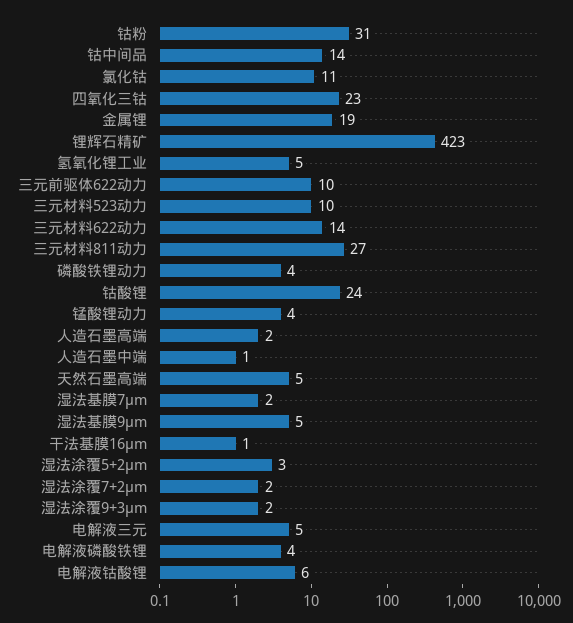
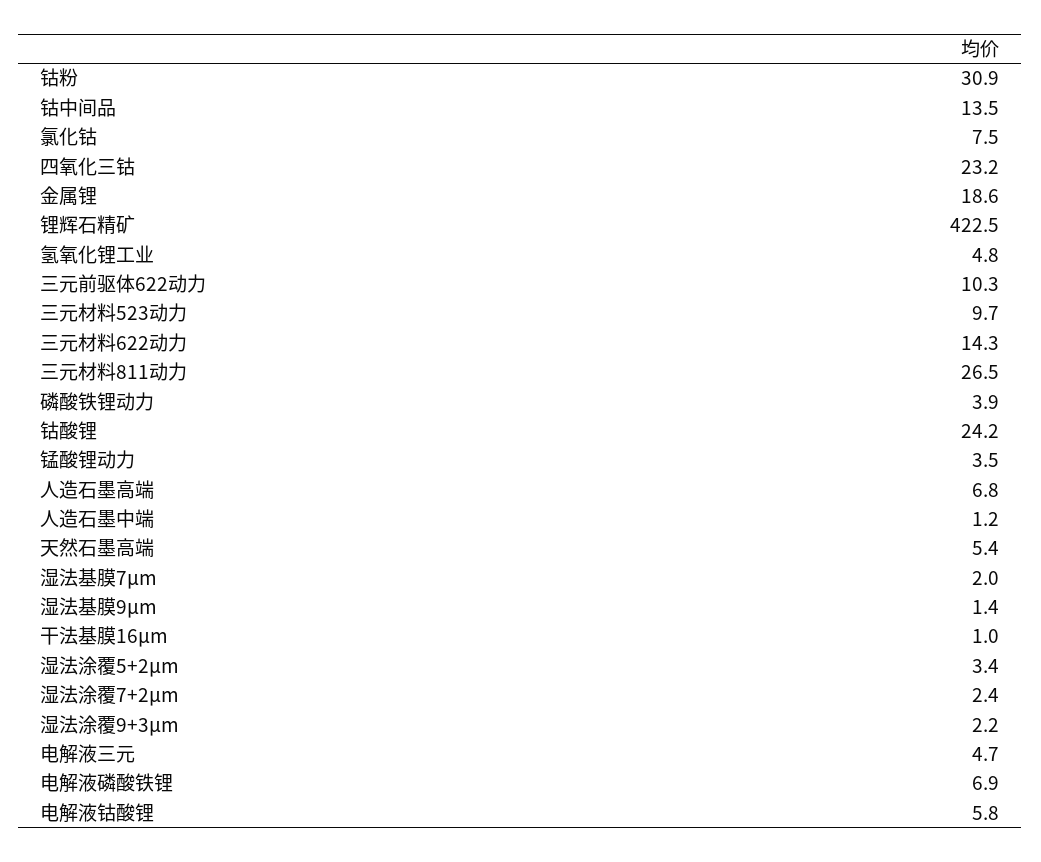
  {
    "钴粉": 30.9,
    "钴中间品": 13.5,
-   "氯化钴": 11,
+   "氯化钴": 7.5,
    "四氧化三钴": 23.2,
    "金属锂": 18.6,
    "锂辉石精矿": 422.5,
    "氢氧化锂工业": 4.8,
    "三元前驱体622动力": 10.3,
    "三元材料523动力": 9.7,
    "三元材料622动力": 14.3,
    "三元材料811动力": 26.5,
    "磷酸铁锂动力": 3.9,
    "钴酸锂": 24.2,
    "锰酸锂动力": 3.5,
-   "人造石墨高端": 2,
+   "人造石墨高端": 6.8,
    "人造石墨中端": 1.2,
    "天然石墨高端": 5.4,
    "湿法基膜7μm": 2,
-   "湿法基膜9μm": 5,
+   "湿法基膜9μm": 1.4,
    "干法基膜16μm": 1,
    "湿法涂覆5+2μm": 3.4,
    "湿法涂覆7+2μm": 2.4,
    "湿法涂覆9+3μm": 2.2,
    "电解液三元": 4.7,
-   "电解液磷酸铁锂": 4,
+   "电解液磷酸铁锂": 6.9,
    "电解液钴酸锂": 5.8
  }

